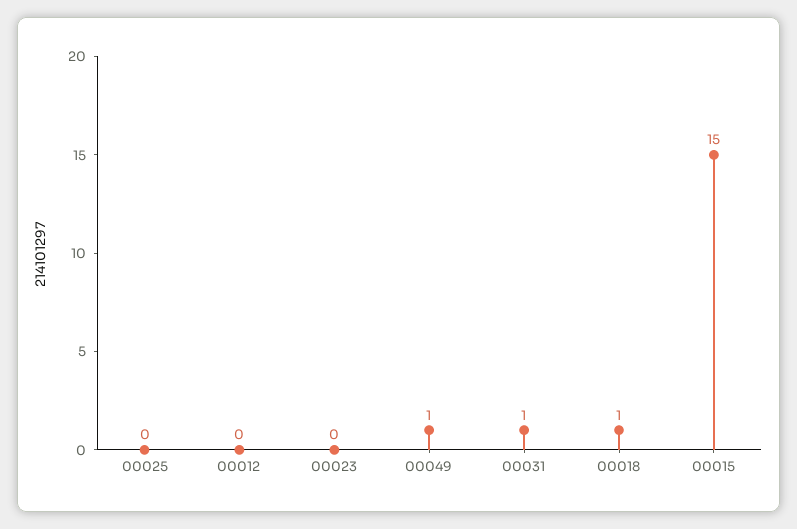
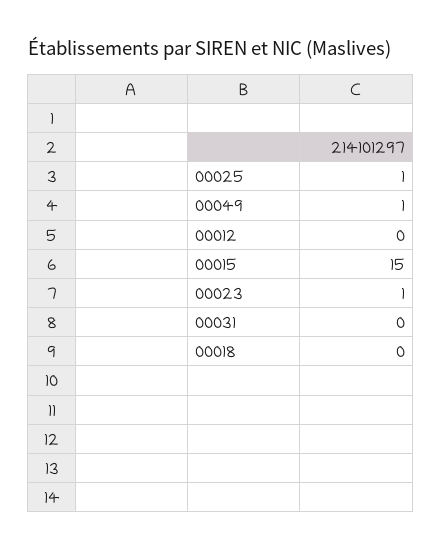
  {
-   "00025": 0,
+   "00025": 1,
    "00012": 0,
-   "00023": 0,
+   "00023": 1,
    "00049": 1,
-   "00031": 1,
+   "00031": 0,
-   "00018": 1,
+   "00018": 0,
    "00015": 15
  }

